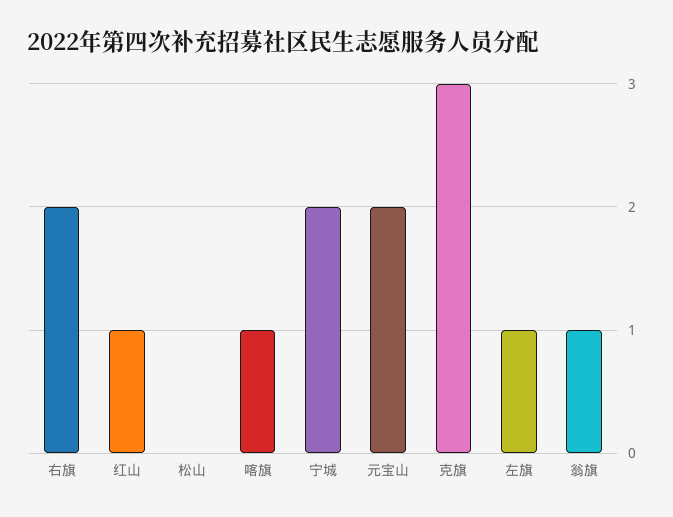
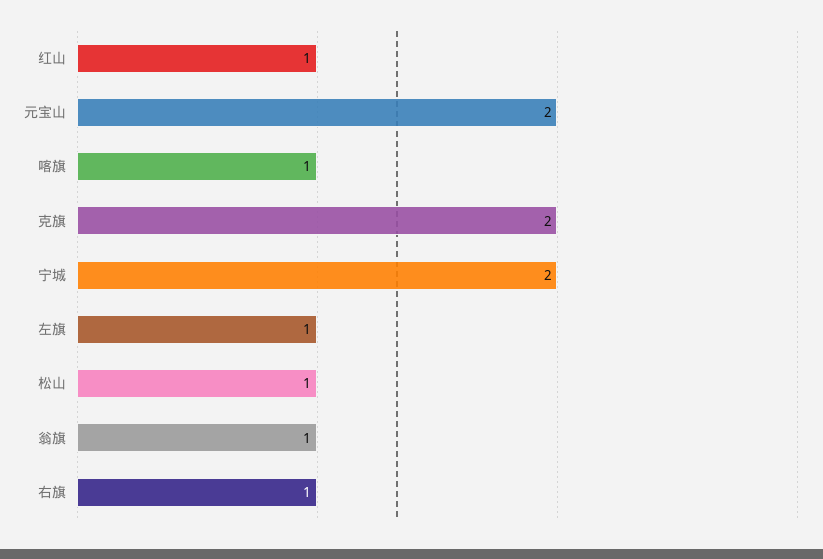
  {
-   "右旗": 2,
+   "右旗": 1,
    "红山": 1,
-   "松山": 0,
+   "松山": 1,
    "喀旗": 1,
    "宁城": 2,
    "元宝山": 2,
-   "克旗": 3,
+   "克旗": 2,
    "左旗": 1,
    "翁旗": 1
  }

